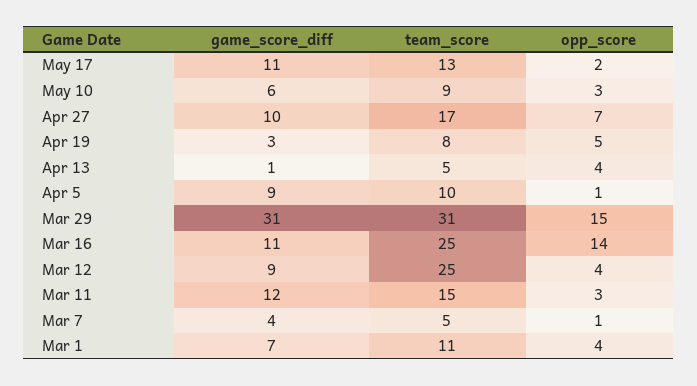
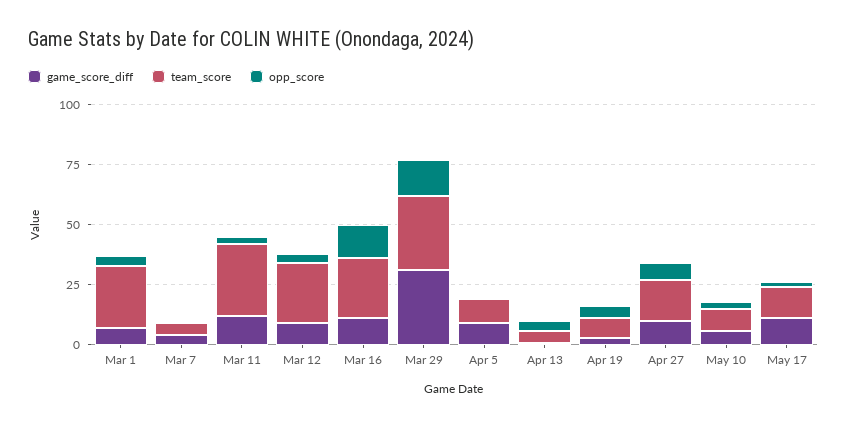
  {
    "game_score_diff": {
      "May 17": 11,
      "May 10": 6,
      "Apr 27": 10,
      "Apr 19": 3,
      "Apr 13": 1,
      "Apr 5": 9,
      "Mar 29": 31,
      "Mar 16": 11,
      "Mar 12": 9,
      "Mar 11": 12,
      "Mar 7": 4,
      "Mar 1": 7
    },
    "team_score": {
      "May 17": 13,
      "May 10": 9,
      "Apr 27": 17,
      "Apr 19": 8,
      "Apr 13": 5,
      "Apr 5": 10,
      "Mar 29": 31,
      "Mar 16": 25,
      "Mar 12": 25,
-     "Mar 11": 15,
+     "Mar 11": 30,
      "Mar 7": 5,
-     "Mar 1": 11
+     "Mar 1": 25
    },
    "opp_score": {
      "May 17": 2,
      "May 10": 3,
      "Apr 27": 7,
      "Apr 19": 5,
      "Apr 13": 4,
      "Apr 5": 1,
      "Mar 29": 15,
      "Mar 16": 14,
      "Mar 12": 4,
      "Mar 11": 3,
      "Mar 7": 1,
      "Mar 1": 4
    }
  }

